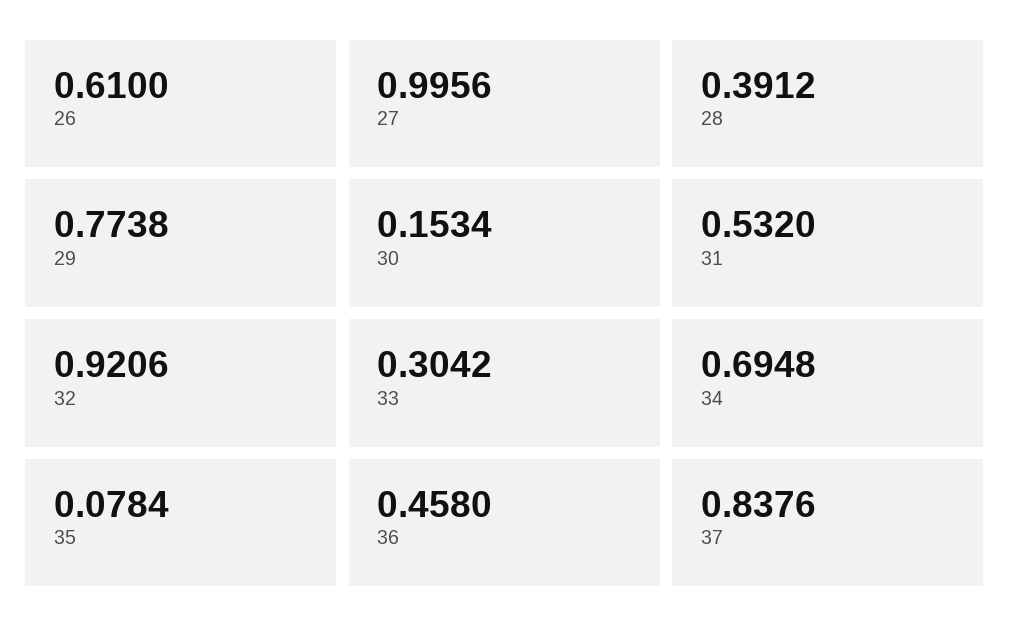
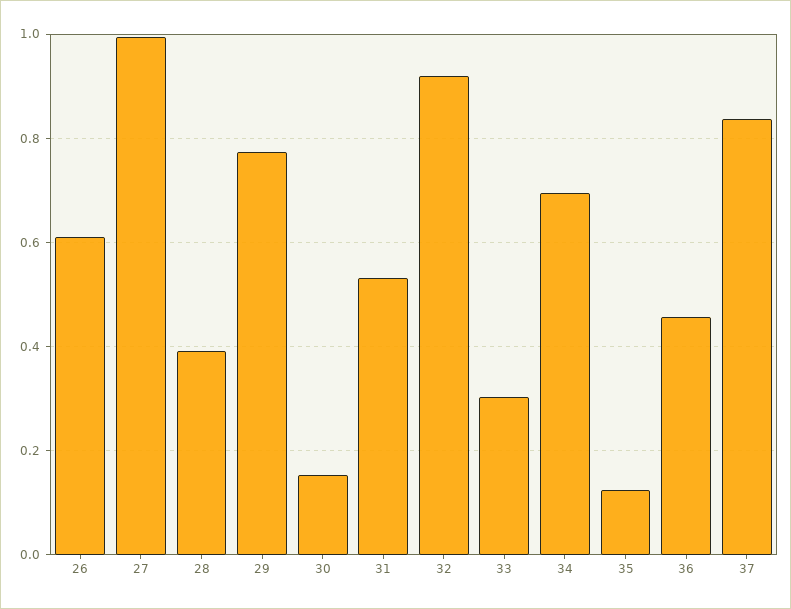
  {
    "26": 0.61,
    "27": 0.9956,
    "28": 0.3912,
    "29": 0.7738,
    "30": 0.1534,
    "31": 0.532,
    "32": 0.9206,
    "33": 0.3042,
    "34": 0.6948,
-   "35": 0.0784,
+   "35": 0.12,
    "36": 0.458,
    "37": 0.8376
  }

